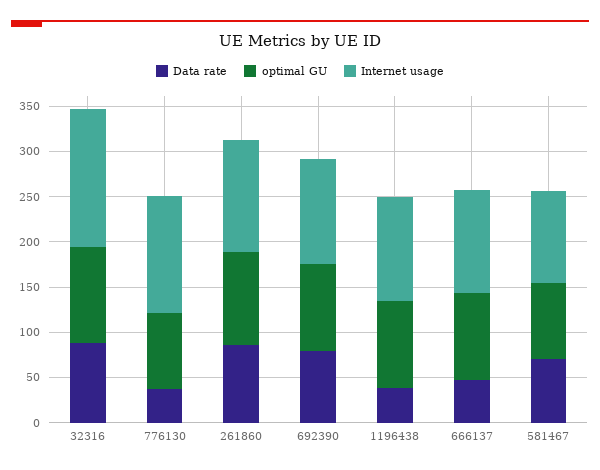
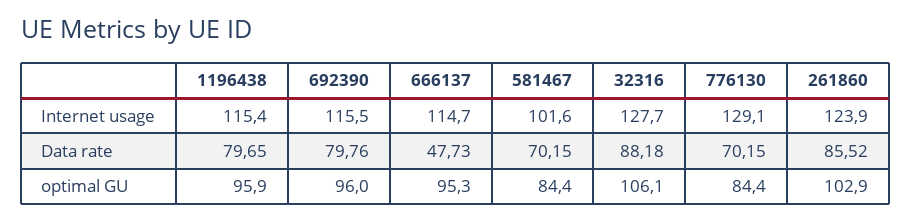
  {
    "Data rate": {
      "32316": 88.18,
-     "776130": 40,
+     "776130": 70.15,
      "261860": 85.52,
      "692390": 79.76,
-     "1196438": 40,
+     "1196438": 79.65,
      "666137": 47.73,
      "581467": 70.15
    },
    "optimal GU": {
      "32316": 106.1,
      "776130": 84.4,
      "261860": 102.9,
      "692390": 96,
      "1196438": 95.9,
      "666137": 95.3,
      "581467": 84.4
    },
    "Internet usage": {
-     "32316": 150,
+     "32316": 127.7,
      "776130": 129.1,
      "261860": 123.9,
      "692390": 115.5,
      "1196438": 115.4,
      "666137": 114.7,
      "581467": 101.6
    }
  }

